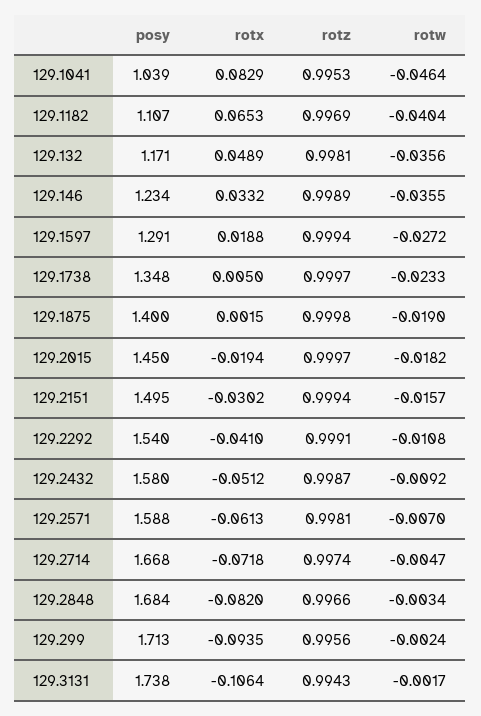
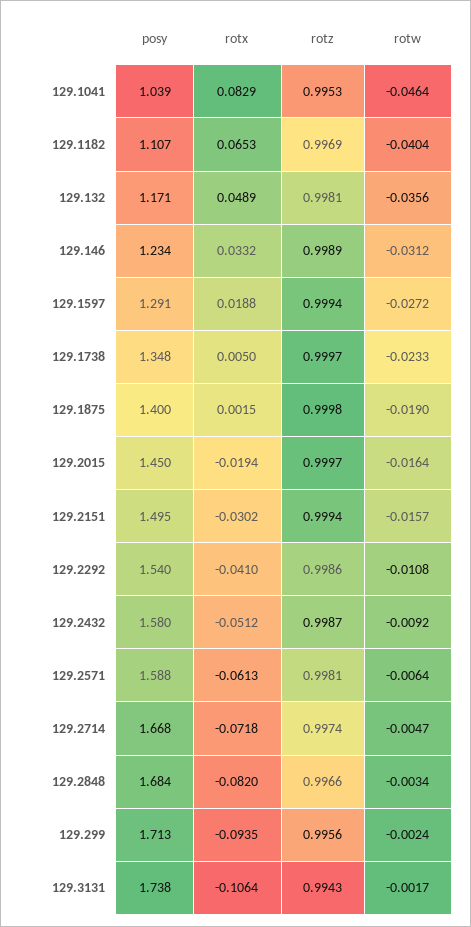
  {
    "posy": {
      "129.1041": 1.039,
      "129.1182": 1.107,
      "129.132": 1.171,
      "129.146": 1.234,
      "129.1597": 1.291,
      "129.1738": 1.348,
      "129.1875": 1.4,
      "129.2015": 1.45,
      "129.2151": 1.495,
      "129.2292": 1.54,
      "129.2432": 1.58,
      "129.2571": 1.588,
      "129.2714": 1.668,
      "129.2848": 1.684,
      "129.299": 1.713,
      "129.3131": 1.738
    },
    "rotx": {
      "129.1041": 0.0829,
      "129.1182": 0.0653,
      "129.132": 0.0489,
      "129.146": 0.0332,
      "129.1597": 0.0188,
      "129.1738": 0.005,
      "129.1875": 0.0015,
      "129.2015": -0.0194,
      "129.2151": -0.0302,
      "129.2292": -0.041,
      "129.2432": -0.0512,
      "129.2571": -0.0613,
      "129.2714": -0.0718,
      "129.2848": -0.082,
      "129.299": -0.0935,
      "129.3131": -0.1064
    },
    "rotz": {
      "129.1041": 0.9953,
      "129.1182": 0.9969,
      "129.132": 0.9981,
      "129.146": 0.9989,
      "129.1597": 0.9994,
      "129.1738": 0.9997,
      "129.1875": 0.9998,
      "129.2015": 0.9997,
      "129.2151": 0.9994,
-     "129.2292": 0.9991,
+     "129.2292": 0.9986,
      "129.2432": 0.9987,
      "129.2571": 0.9981,
      "129.2714": 0.9974,
      "129.2848": 0.9966,
      "129.299": 0.9956,
      "129.3131": 0.9943
    },
    "rotw": {
      "129.1041": -0.0464,
      "129.1182": -0.0404,
      "129.132": -0.0356,
-     "129.146": -0.0355,
+     "129.146": -0.0312,
      "129.1597": -0.0272,
      "129.1738": -0.0233,
      "129.1875": -0.019,
-     "129.2015": -0.0182,
+     "129.2015": -0.0164,
      "129.2151": -0.0157,
      "129.2292": -0.0108,
      "129.2432": -0.0092,
-     "129.2571": -0.007,
+     "129.2571": -0.0064,
      "129.2714": -0.0047,
      "129.2848": -0.0034,
      "129.299": -0.0024,
      "129.3131": -0.0017
    }
  }

